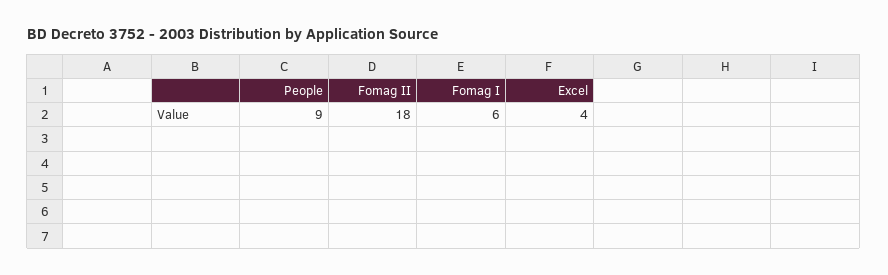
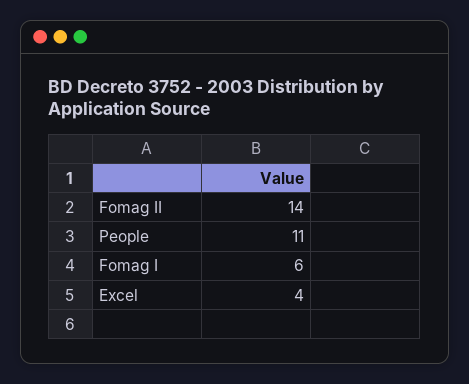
  {
-   "People": 9,
+   "People": 11,
-   "Fomag II": 18,
+   "Fomag II": 14,
    "Fomag I": 6,
    "Excel": 4
  }

